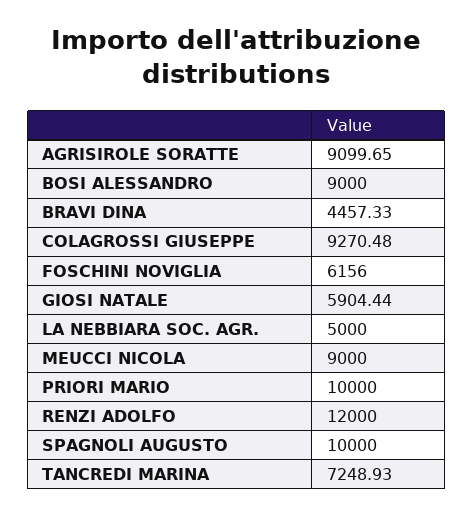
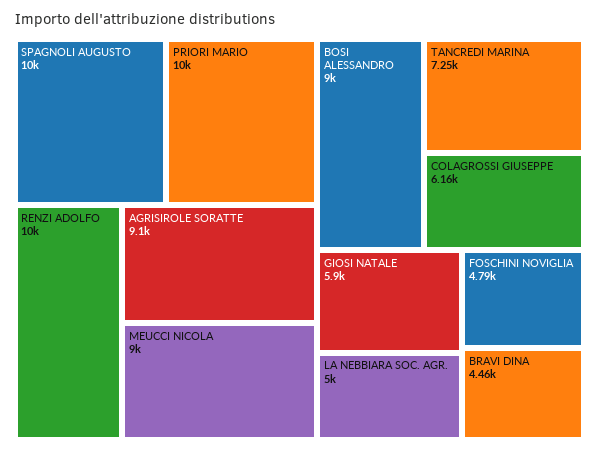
  {
    "AGRISIROLE SORATTE": 9099.65,
    "BOSI ALESSANDRO": 9000,
    "BRAVI DINA": 4457.33,
-   "COLAGROSSI GIUSEPPE": 9270.48,
+   "COLAGROSSI GIUSEPPE": 6160,
-   "FOSCHINI NOVIGLIA": 6156,
+   "FOSCHINI NOVIGLIA": 4790,
    "GIOSI NATALE": 5904.44,
    "LA NEBBIARA SOC. AGR.": 5000,
    "MEUCCI NICOLA": 9000,
    "PRIORI MARIO": 10000,
-   "RENZI ADOLFO": 12000,
+   "RENZI ADOLFO": 10000,
    "SPAGNOLI AUGUSTO": 10000,
    "TANCREDI MARINA": 7248.93
  }

